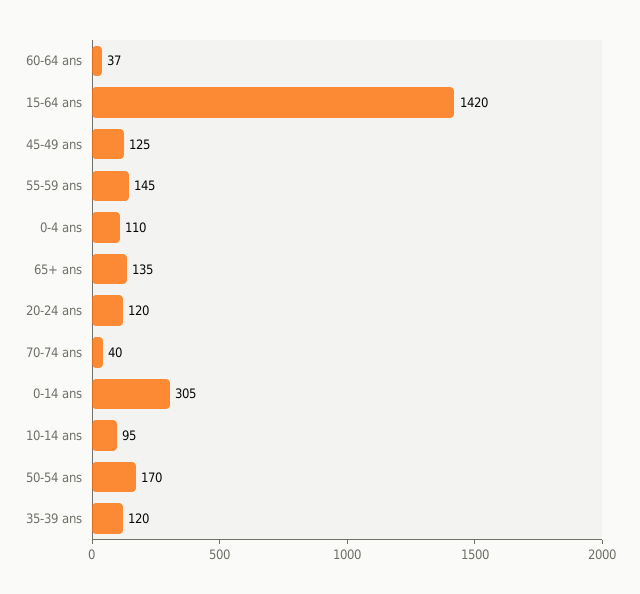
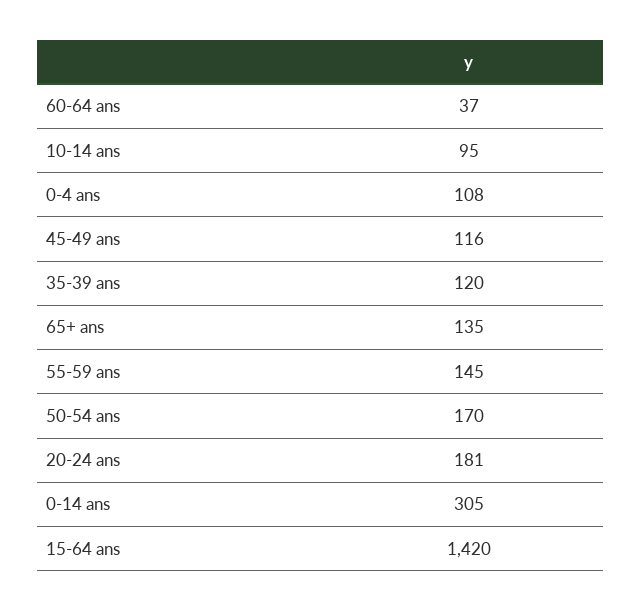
  {
    "60-64 ans": 37,
    "15-64 ans": 1420,
-   "45-49 ans": 125,
+   "45-49 ans": 116,
    "55-59 ans": 145,
-   "0-4 ans": 110,
+   "0-4 ans": 108,
    "65+ ans": 135,
-   "20-24 ans": 120,
+   "20-24 ans": 181,
-   "70-74 ans": 40,
    "0-14 ans": 305,
    "10-14 ans": 95,
    "50-54 ans": 170,
    "35-39 ans": 120
  }

